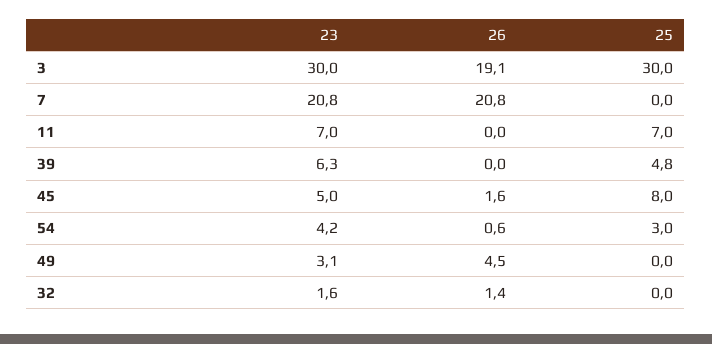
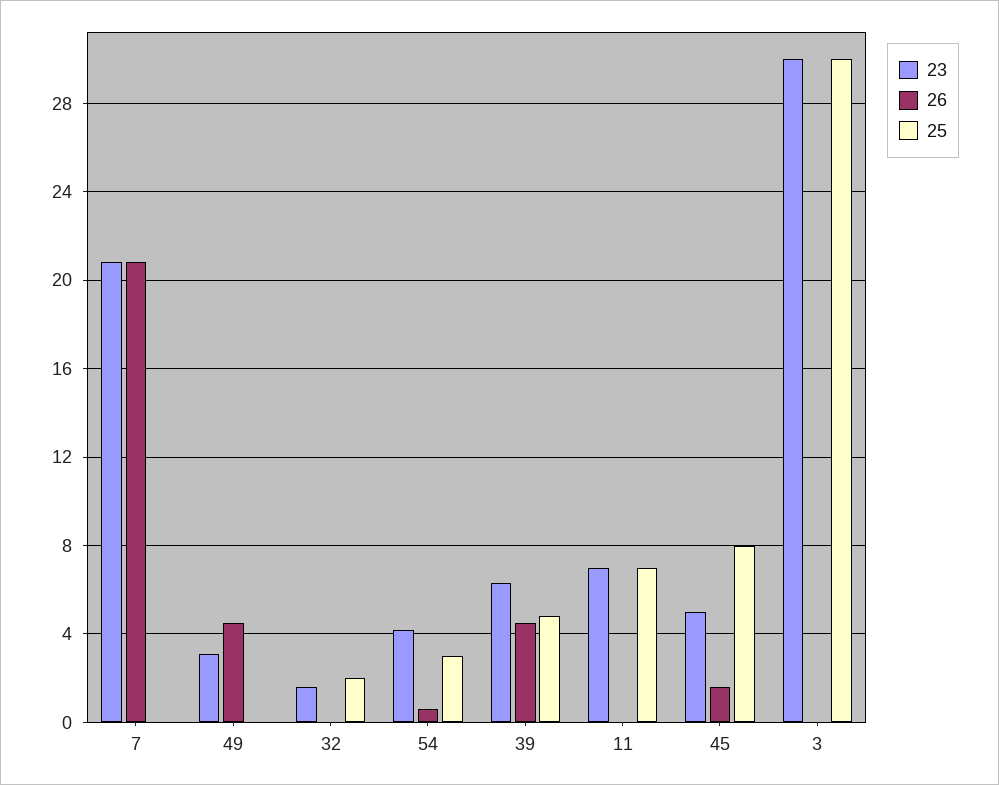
  {
    "23": {
      "3": 30,
      "7": 20.8,
      "11": 7,
      "39": 6.3,
      "45": 5,
      "54": 4.2,
      "49": 3.1,
      "32": 1.6
    },
    "26": {
-     "3": 19.1,
+     "3": 0,
      "7": 20.8,
      "11": 0,
-     "39": 0,
+     "39": 4.5,
      "45": 1.6,
      "54": 0.6,
      "49": 4.5,
-     "32": 1.4
+     "32": 0
    },
    "25": {
      "3": 30,
      "7": 0,
      "11": 7,
      "39": 4.8,
      "45": 8,
      "54": 3,
      "49": 0,
-     "32": 0
+     "32": 2
    }
  }

